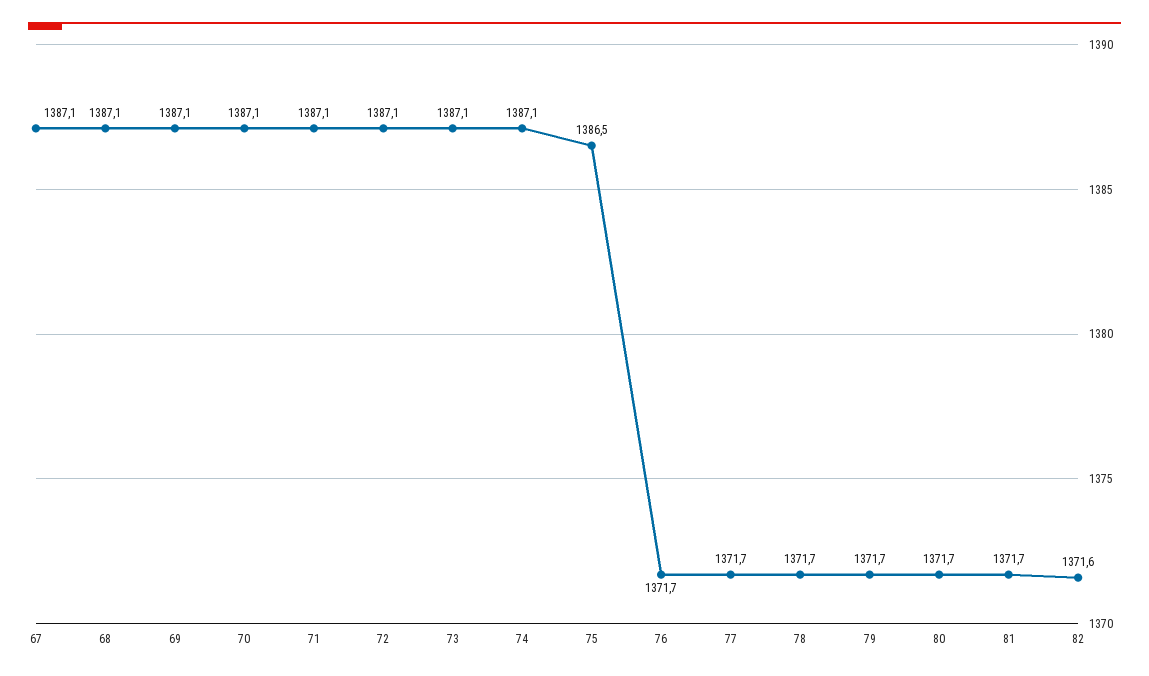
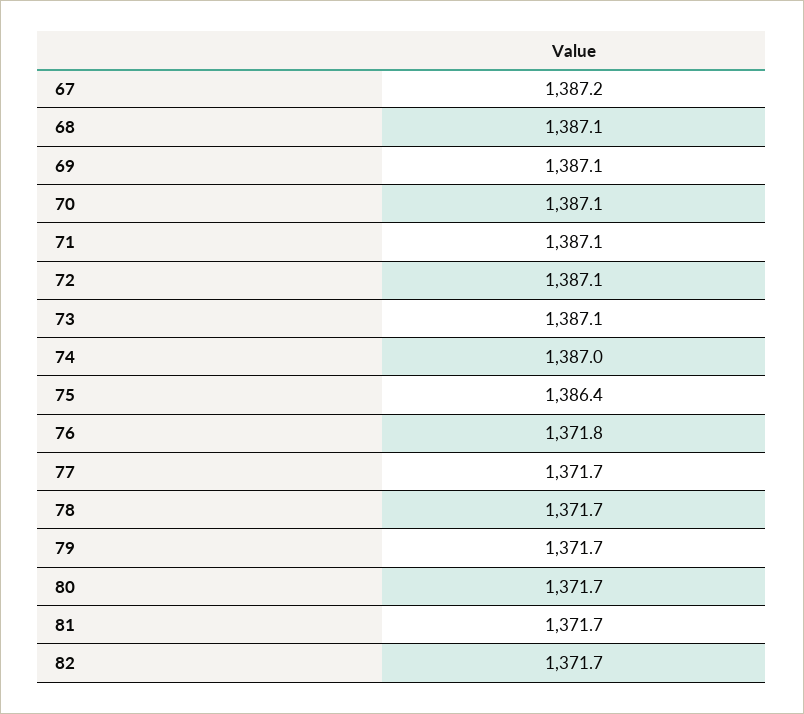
  {
-   "67": 1387.1,
+   "67": 1387.2,
    "68": 1387.1,
    "69": 1387.1,
    "70": 1387.1,
    "71": 1387.1,
    "72": 1387.1,
    "73": 1387.1,
-   "74": 1387.1,
+   "74": 1387,
-   "75": 1386.5,
+   "75": 1386.4,
-   "76": 1371.7,
+   "76": 1371.8,
    "77": 1371.7,
    "78": 1371.7,
    "79": 1371.7,
    "80": 1371.7,
    "81": 1371.7,
-   "82": 1371.6
+   "82": 1371.7
  }

